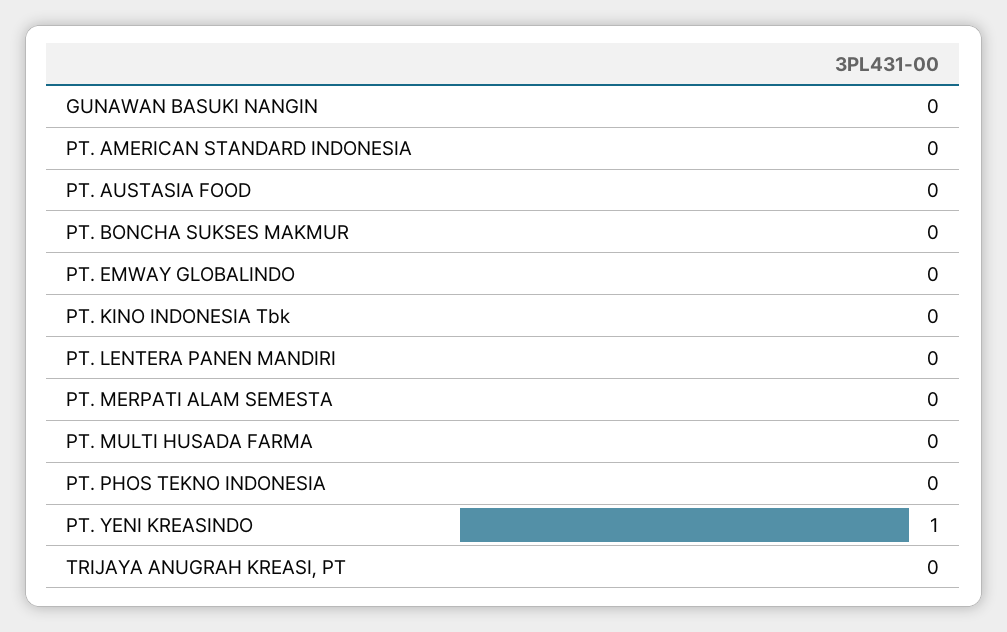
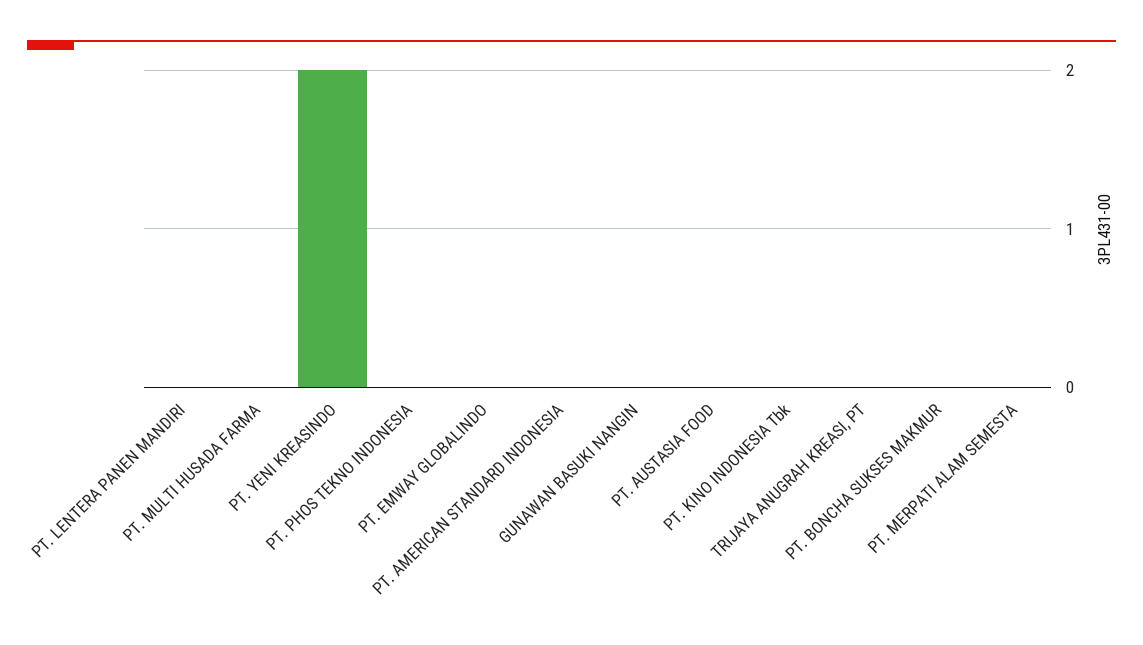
  {
    "GUNAWAN BASUKI NANGIN": 0,
    "PT. AMERICAN STANDARD INDONESIA": 0,
    "PT. AUSTASIA FOOD": 0,
    "PT. BONCHA SUKSES MAKMUR": 0,
    "PT. EMWAY GLOBALINDO": 0,
    "PT. KINO INDONESIA Tbk": 0,
    "PT. LENTERA PANEN MANDIRI": 0,
    "PT. MERPATI ALAM SEMESTA": 0,
    "PT. MULTI HUSADA FARMA": 0,
    "PT. PHOS TEKNO INDONESIA": 0,
-   "PT. YENI KREASINDO": 1,
+   "PT. YENI KREASINDO": 2,
    "TRIJAYA ANUGRAH KREASI, PT": 0
  }

